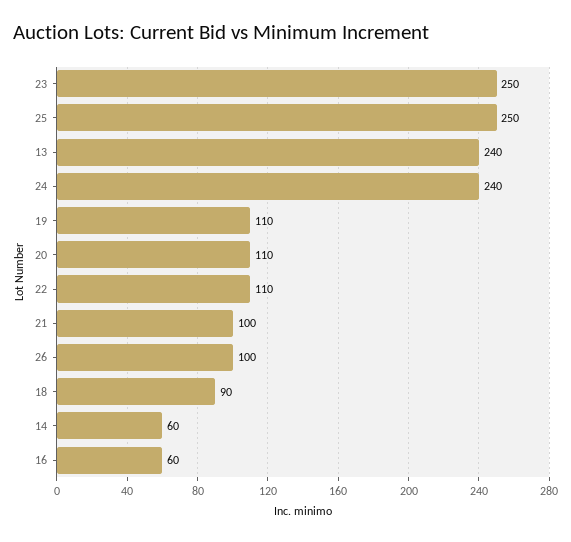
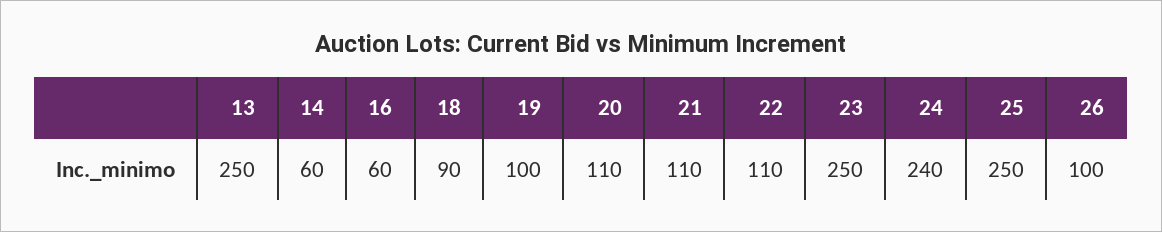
  {
    "23": 250,
    "25": 250,
-   "13": 240,
+   "13": 250,
    "24": 240,
-   "19": 110,
+   "19": 100,
    "20": 110,
    "22": 110,
-   "21": 100,
+   "21": 110,
    "26": 100,
    "18": 90,
    "14": 60,
    "16": 60
  }

